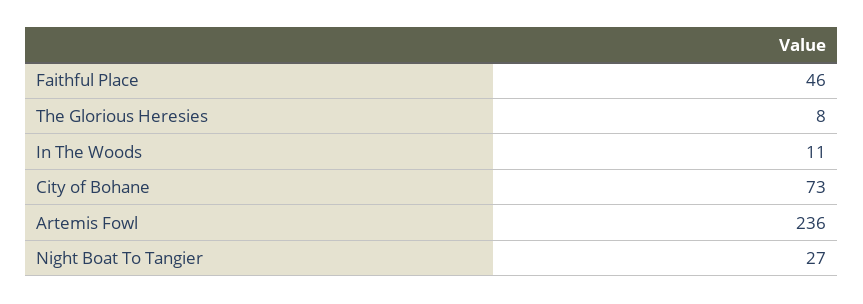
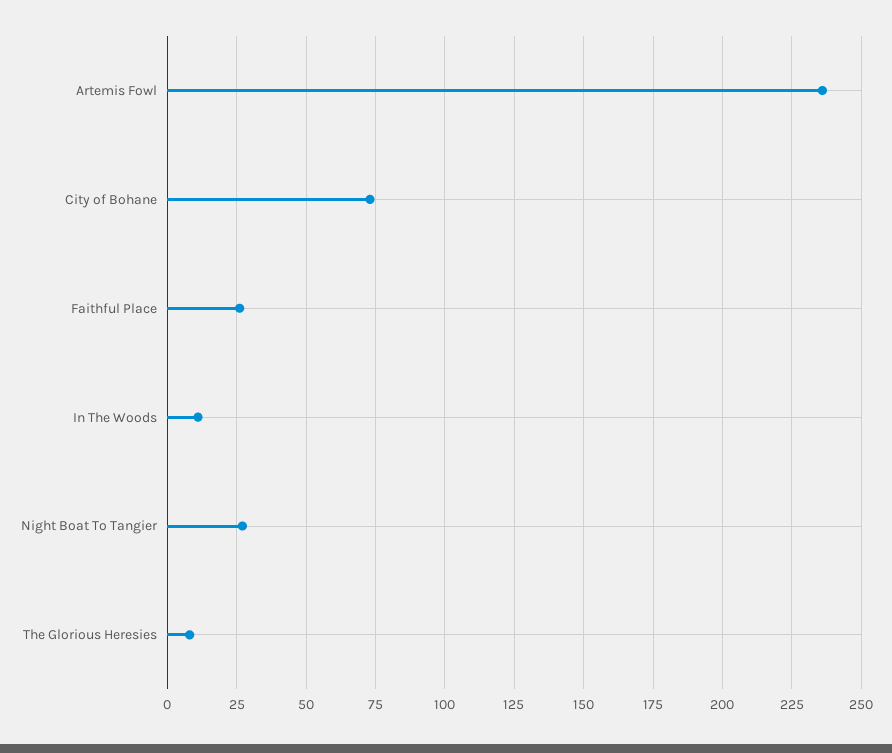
  {
-   "Faithful Place": 46,
+   "Faithful Place": 25,
    "The Glorious Heresies": 8,
    "In The Woods": 11,
    "City of Bohane": 73,
    "Artemis Fowl": 236,
    "Night Boat To Tangier": 27
  }

